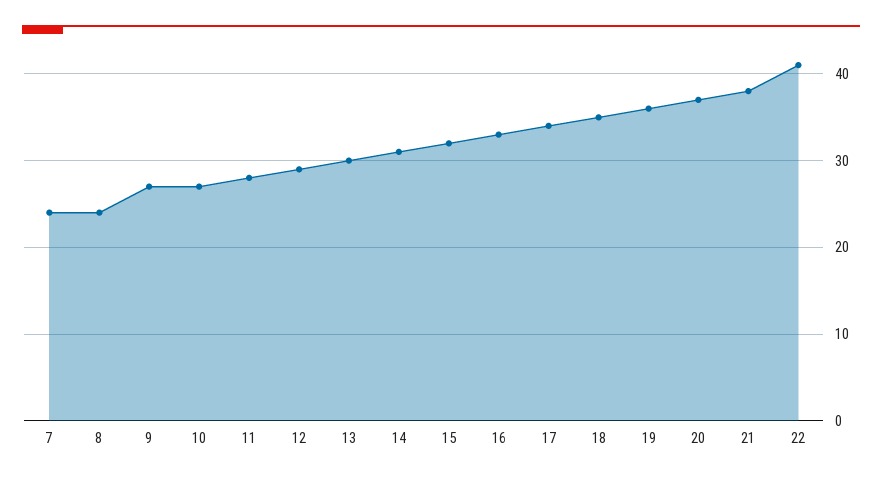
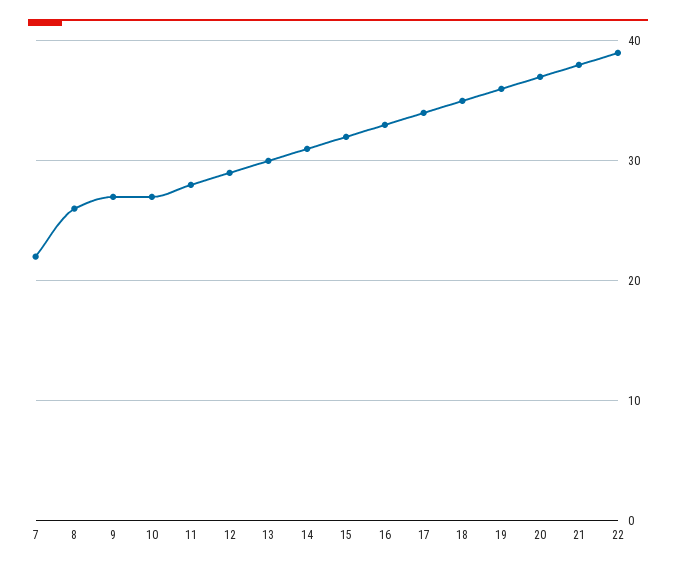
  {
-   "7": 24,
+   "7": 22,
-   "8": 24,
+   "8": 26,
    "9": 27,
    "10": 27,
    "11": 28,
    "12": 29,
    "13": 30,
    "14": 31,
    "15": 32,
    "16": 33,
    "17": 34,
    "18": 35,
    "19": 36,
    "20": 37,
    "21": 38,
-   "22": 41
+   "22": 39
  }

